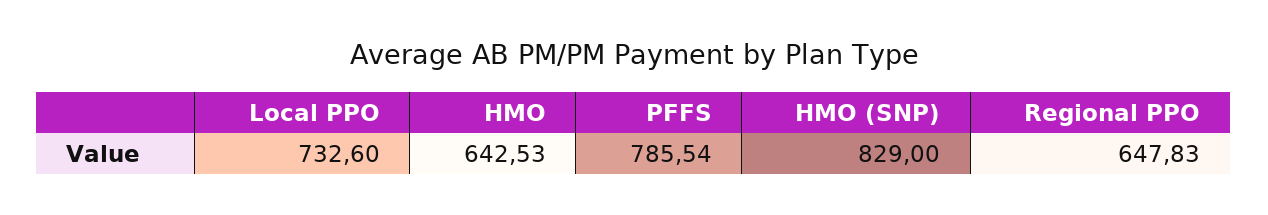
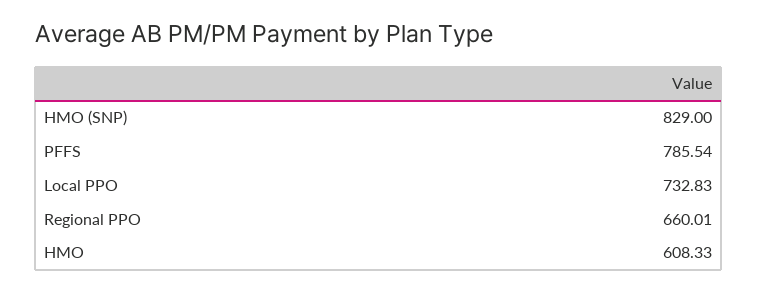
  {
-   "Local PPO": 732.6,
+   "Local PPO": 732.83,
-   "HMO": 642.53,
+   "HMO": 608.33,
    "PFFS": 785.54,
    "HMO (SNP)": 829,
-   "Regional PPO": 647.83
+   "Regional PPO": 660.01
  }

